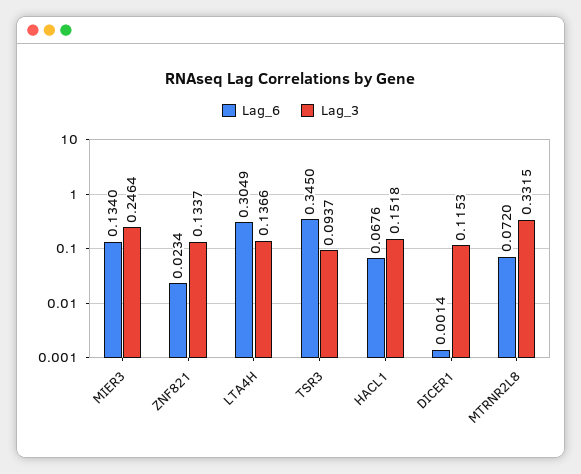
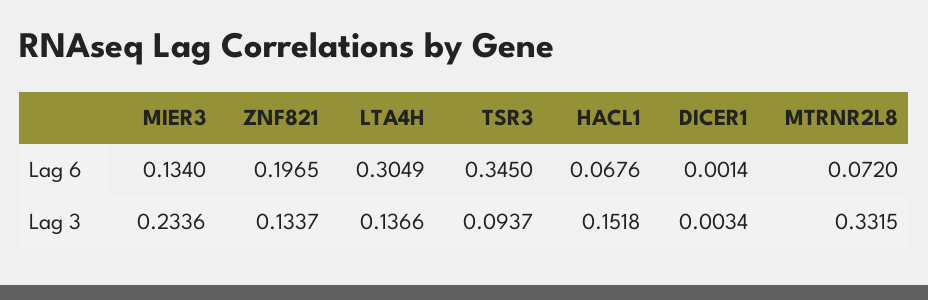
  {
    "Lag_6": {
      "MIER3": 0.134,
-     "ZNF821": 0.0234,
+     "ZNF821": 0.1965,
      "LTA4H": 0.3049,
      "TSR3": 0.345,
      "HACL1": 0.0676,
      "DICER1": 0.0014,
      "MTRNR2L8": 0.072
    },
    "Lag_3": {
-     "MIER3": 0.2464,
+     "MIER3": 0.2336,
      "ZNF821": 0.1337,
      "LTA4H": 0.1366,
      "TSR3": 0.0937,
      "HACL1": 0.1518,
-     "DICER1": 0.1153,
+     "DICER1": 0.0034,
      "MTRNR2L8": 0.3315
    }
  }

